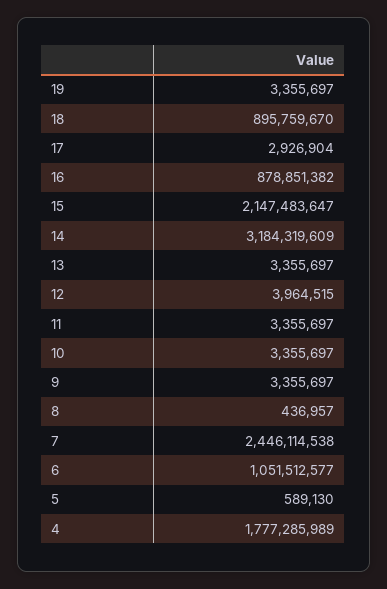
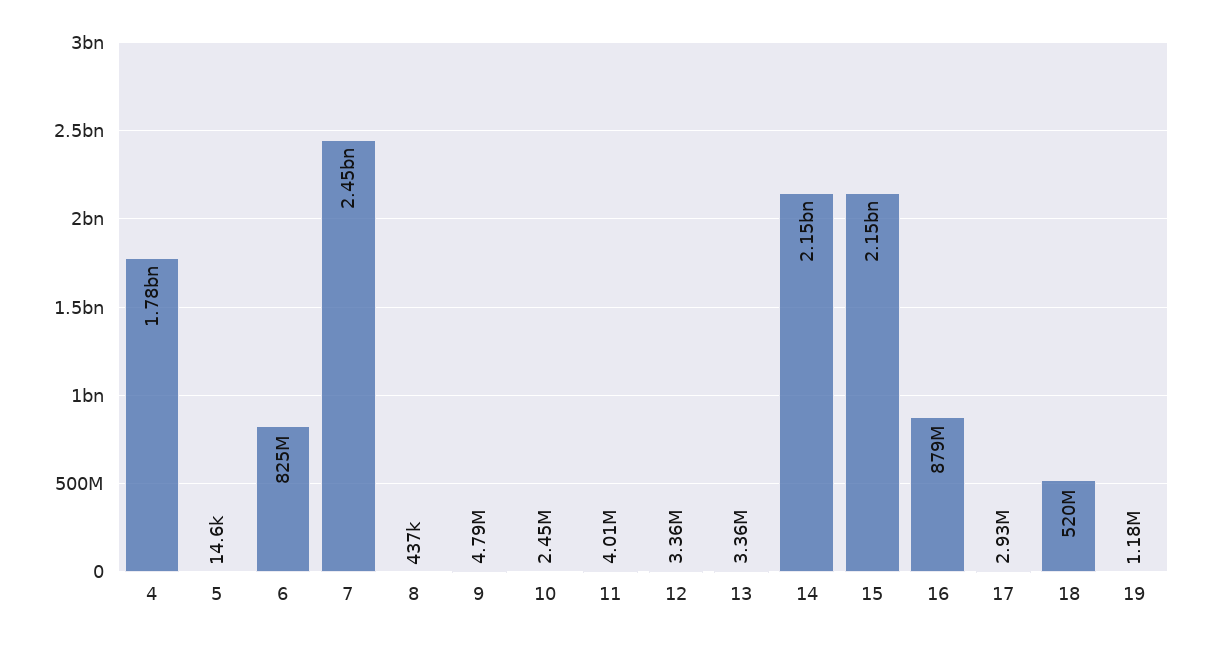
  {
-   "19": 3355697,
+   "19": 1180000,
-   "18": 895759670,
+   "18": 520000000,
    "17": 2926904,
    "16": 878851382,
    "15": 2147483647,
-   "14": 3184319609,
+   "14": 2150000000,
    "13": 3355697,
-   "12": 3964515,
+   "12": 3360000,
-   "11": 3355697,
+   "11": 4010000,
-   "10": 3355697,
+   "10": 2450000,
-   "9": 3355697,
+   "9": 4790000,
    "8": 436957,
    "7": 2446114538,
-   "6": 1051512577,
+   "6": 825000000,
-   "5": 589130,
+   "5": 14600,
    "4": 1777285989
  }

